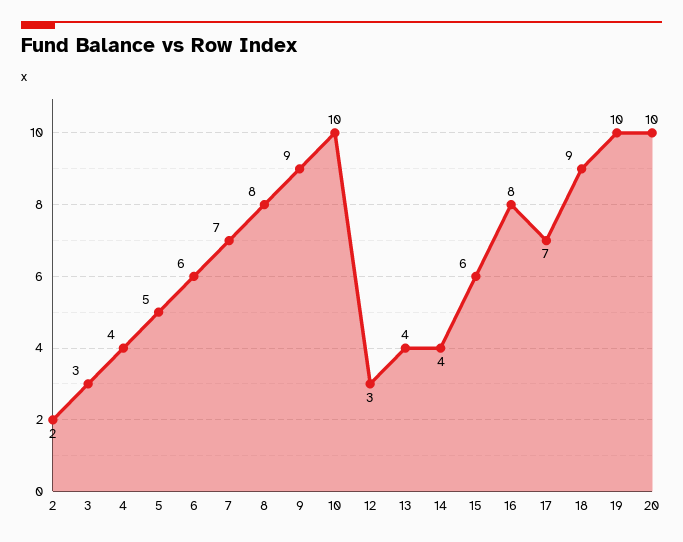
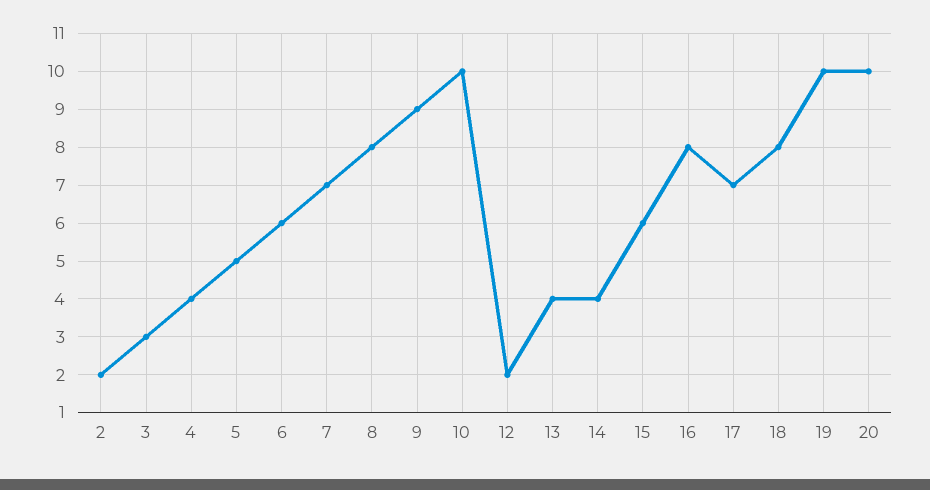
  {
    "2": 2,
    "3": 3,
    "4": 4,
    "5": 5,
    "6": 6,
    "7": 7,
    "8": 8,
    "9": 9,
    "10": 10,
-   "12": 3,
+   "12": 2,
    "13": 4,
    "14": 4,
    "15": 6,
    "16": 8,
    "17": 7,
-   "18": 9,
+   "18": 8,
    "19": 10,
    "20": 10
  }

